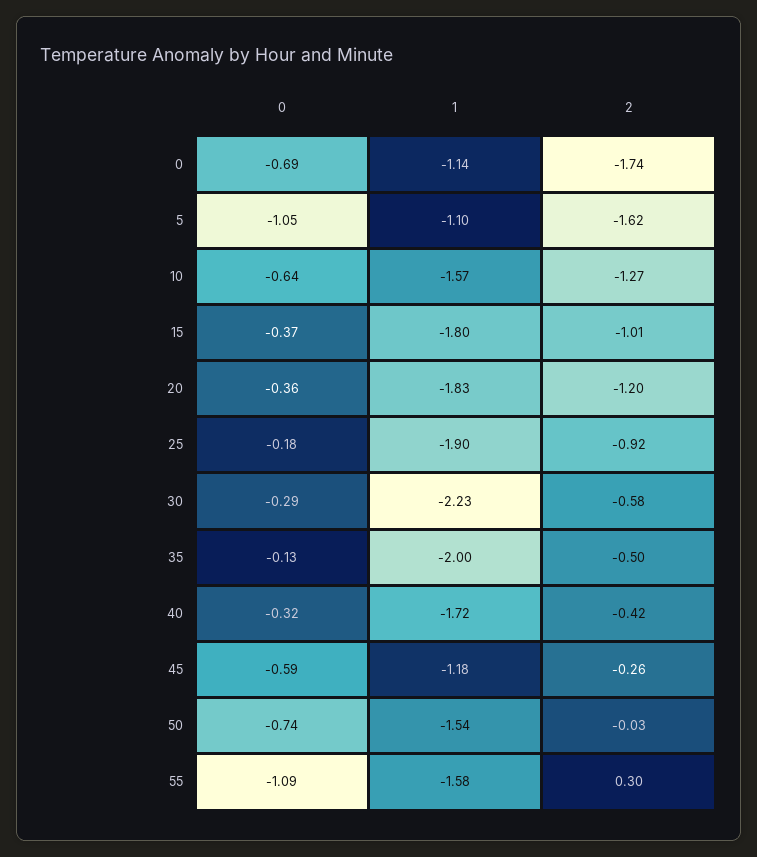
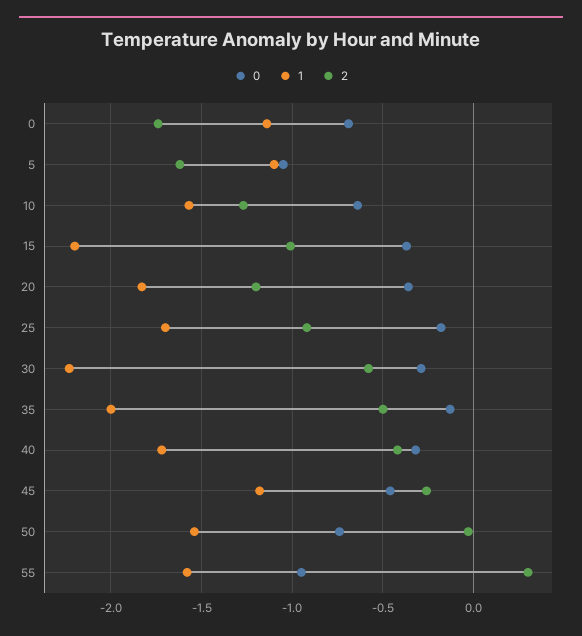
  {
    "0": {
      "0": -0.69,
      "5": -1.05,
      "10": -0.64,
      "15": -0.37,
      "20": -0.36,
      "25": -0.18,
      "30": -0.29,
      "35": -0.13,
      "40": -0.32,
-     "45": -0.59,
+     "45": -0.45,
      "50": -0.74,
-     "55": -1.09
+     "55": -0.95
    },
    "1": {
      "0": -1.14,
      "5": -1.1,
      "10": -1.57,
-     "15": -1.8,
+     "15": -2.2,
      "20": -1.83,
-     "25": -1.9,
+     "25": -1.7,
      "30": -2.23,
      "35": -2,
      "40": -1.72,
      "45": -1.18,
      "50": -1.54,
      "55": -1.58
    },
    "2": {
      "0": -1.74,
      "5": -1.62,
      "10": -1.27,
      "15": -1.01,
      "20": -1.2,
      "25": -0.92,
      "30": -0.58,
      "35": -0.5,
      "40": -0.42,
      "45": -0.26,
      "50": -0.03,
      "55": 0.3
    }
  }

